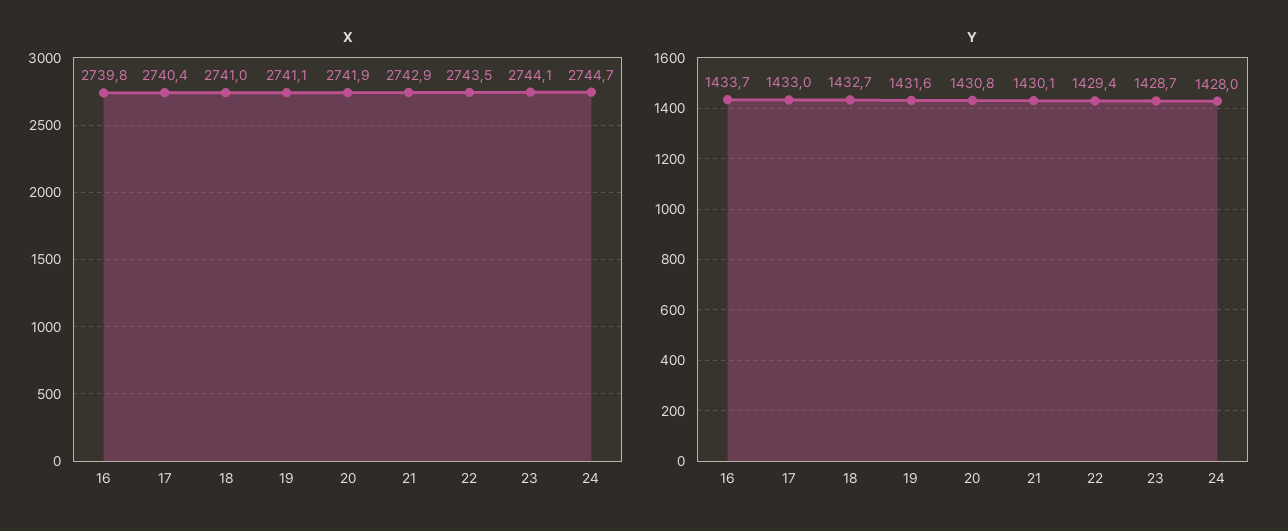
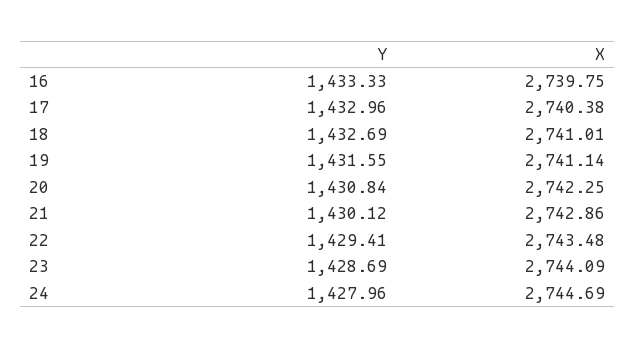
  {
    "X": {
      "16": 2739.75,
      "17": 2740.38,
      "18": 2741.01,
      "19": 2741.14,
-     "20": 2741.9,
+     "20": 2742.25,
      "21": 2742.86,
      "22": 2743.48,
      "23": 2744.09,
      "24": 2744.69
    },
    "Y": {
-     "16": 1433.7,
+     "16": 1433.33,
      "17": 1432.96,
      "18": 1432.69,
      "19": 1431.55,
      "20": 1430.84,
      "21": 1430.12,
      "22": 1429.41,
      "23": 1428.69,
      "24": 1427.96
    }
  }

